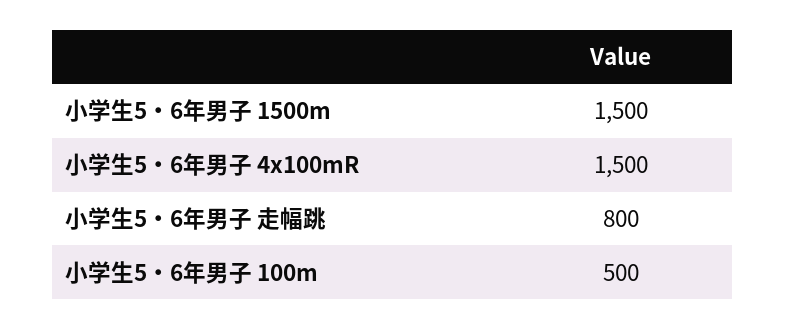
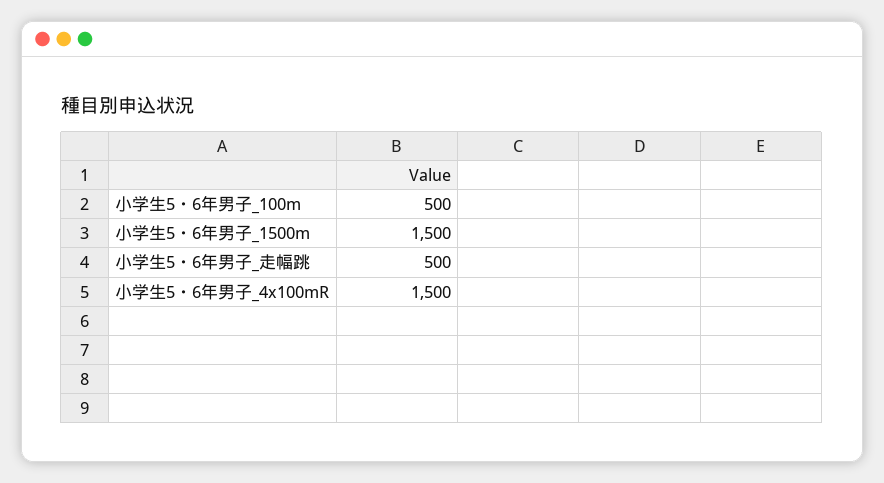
  {
    "小学生5・6年男子 1500m": 1500,
    "小学生5・6年男子 4x100mR": 1500,
-   "小学生5・6年男子 走幅跳": 800,
+   "小学生5・6年男子 走幅跳": 500,
    "小学生5・6年男子 100m": 500
  }

